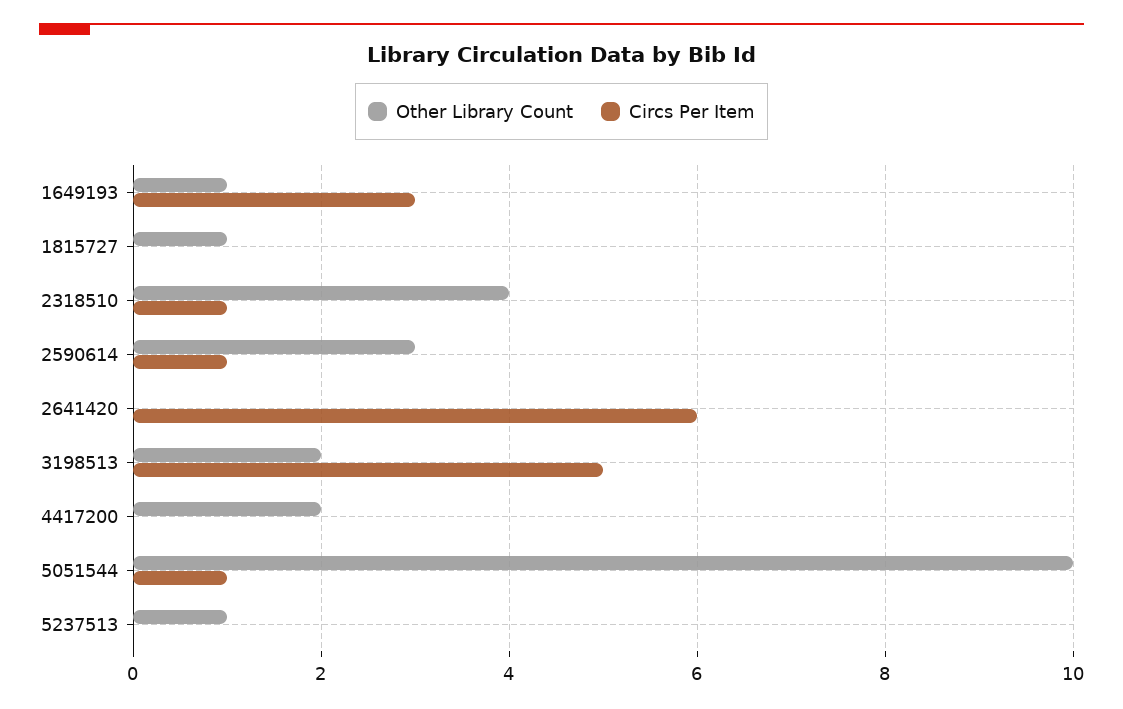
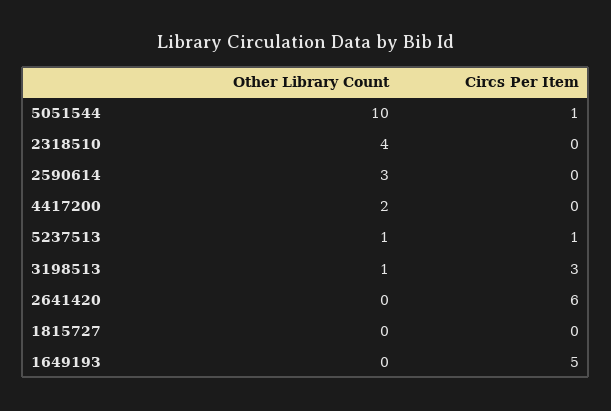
  {
    "Other Library Count": {
-     "1649193": 1,
+     "1649193": 0,
-     "1815727": 1,
+     "1815727": 0,
      "2318510": 4,
      "2590614": 3,
      "2641420": 0,
-     "3198513": 2,
+     "3198513": 1,
      "4417200": 2,
      "5051544": 10,
      "5237513": 1
    },
    "Circs Per Item": {
-     "1649193": 3,
+     "1649193": 5,
      "1815727": 0,
-     "2318510": 1,
+     "2318510": 0,
-     "2590614": 1,
+     "2590614": 0,
      "2641420": 6,
-     "3198513": 5,
+     "3198513": 3,
      "4417200": 0,
      "5051544": 1,
-     "5237513": 0
+     "5237513": 1
    }
  }

